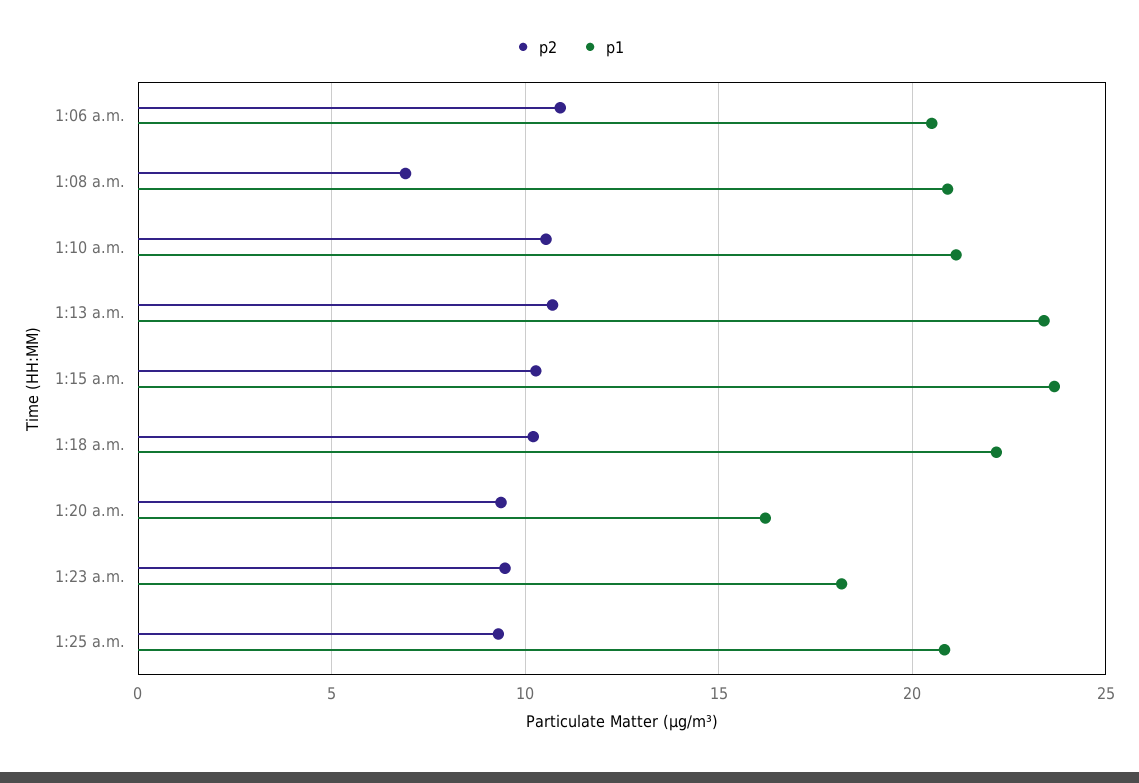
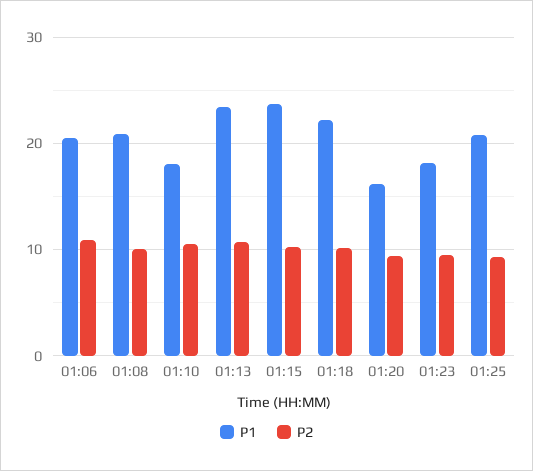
  {
    "p2": {
      "1:06 a.m.": 11,
-     "1:08 a.m.": 7,
+     "1:08 a.m.": 10,
      "1:10 a.m.": 10.5,
      "1:13 a.m.": 10.5,
      "1:15 a.m.": 10.5,
      "1:18 a.m.": 10,
      "1:20 a.m.": 9.5,
      "1:23 a.m.": 9.5,
      "1:25 a.m.": 9.5
    },
    "p1": {
      "1:06 a.m.": 20.5,
      "1:08 a.m.": 21,
-     "1:10 a.m.": 21,
+     "1:10 a.m.": 18,
      "1:13 a.m.": 23.5,
      "1:15 a.m.": 23.5,
      "1:18 a.m.": 22,
      "1:20 a.m.": 16,
      "1:23 a.m.": 18,
      "1:25 a.m.": 21
    }
  }

